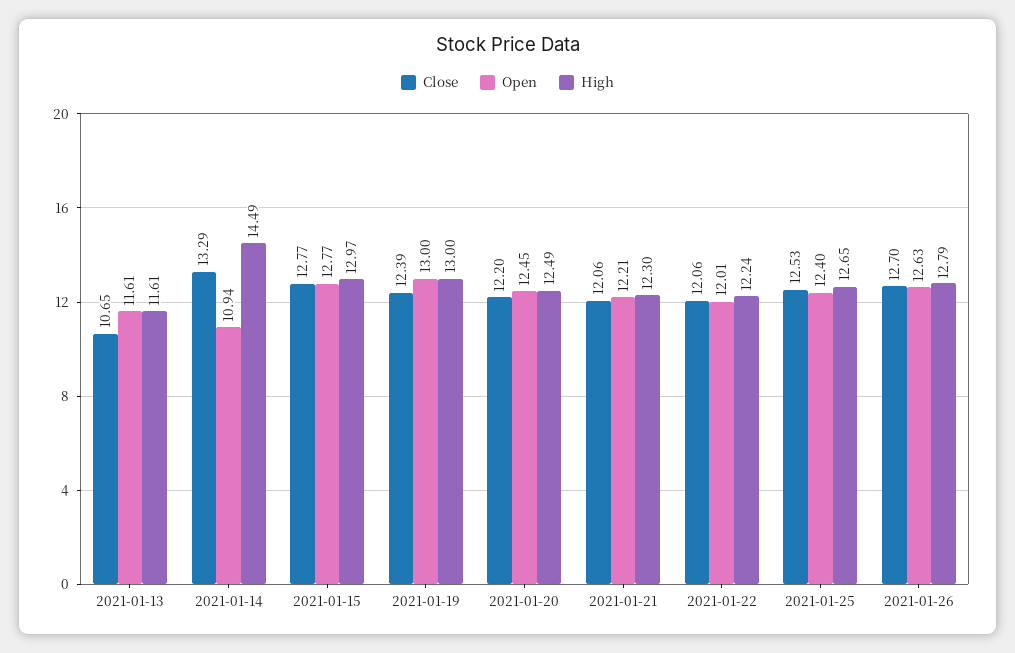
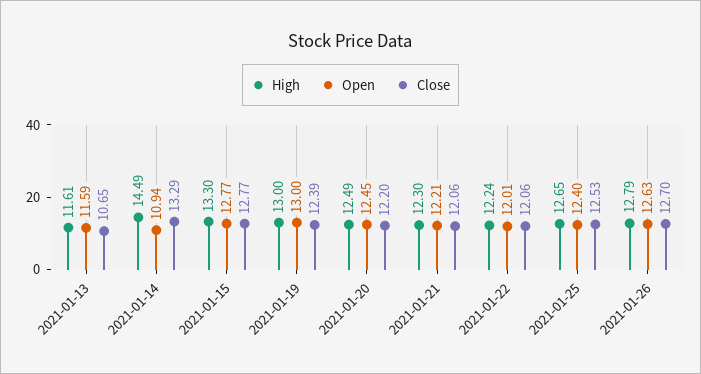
  {
    "Close": {
      "2021-01-13": 10.65,
      "2021-01-14": 13.29,
      "2021-01-15": 12.77,
      "2021-01-19": 12.39,
      "2021-01-20": 12.2,
      "2021-01-21": 12.06,
      "2021-01-22": 12.06,
      "2021-01-25": 12.53,
      "2021-01-26": 12.7
    },
    "Open": {
-     "2021-01-13": 11.61,
+     "2021-01-13": 11.59,
      "2021-01-14": 10.94,
      "2021-01-15": 12.77,
      "2021-01-19": 13,
      "2021-01-20": 12.45,
      "2021-01-21": 12.21,
      "2021-01-22": 12.01,
      "2021-01-25": 12.4,
      "2021-01-26": 12.63
    },
    "High": {
      "2021-01-13": 11.61,
      "2021-01-14": 14.49,
-     "2021-01-15": 12.97,
+     "2021-01-15": 13.3,
      "2021-01-19": 13,
      "2021-01-20": 12.49,
      "2021-01-21": 12.3,
      "2021-01-22": 12.24,
      "2021-01-25": 12.65,
      "2021-01-26": 12.79
    }
  }

